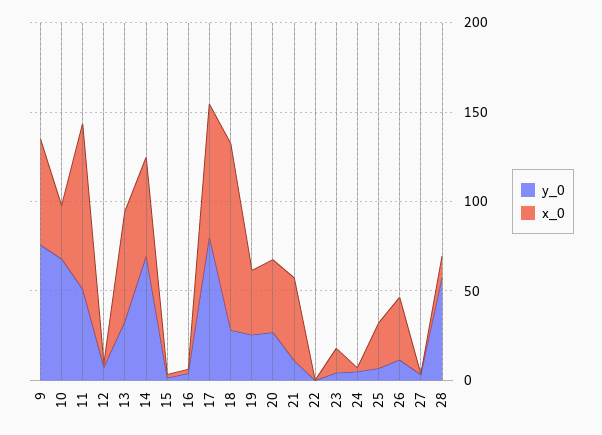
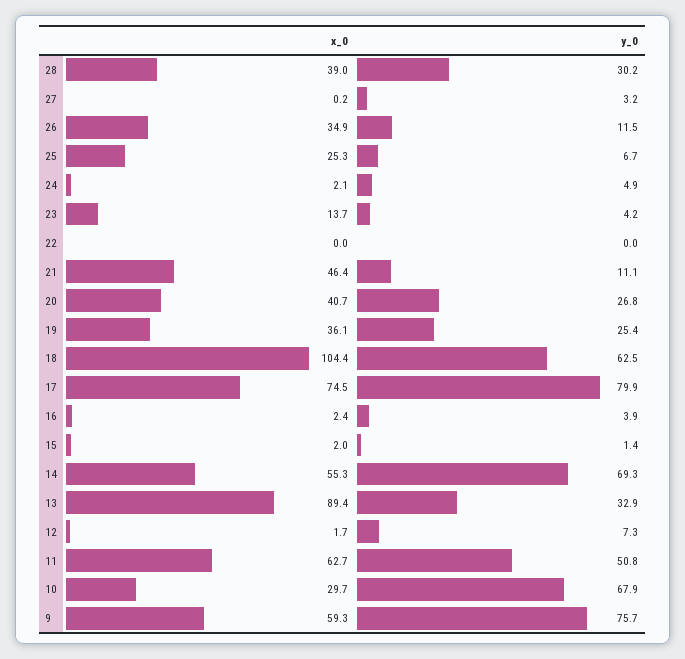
  {
    "y_0": {
      "9": 75.7,
      "10": 67.9,
      "11": 50.8,
      "12": 7.3,
      "13": 32.9,
      "14": 69.3,
      "15": 1.4,
      "16": 3.9,
      "17": 79.9,
-     "18": 30,
+     "18": 62.5,
      "19": 25.4,
      "20": 26.8,
      "21": 11.1,
      "22": 0,
      "23": 4.2,
      "24": 4.9,
      "25": 6.7,
      "26": 11.5,
      "27": 3.2,
-     "28": 60
+     "28": 30.2
    },
    "x_0": {
      "9": 59.3,
      "10": 29.7,
-     "11": 90,
+     "11": 62.7,
      "12": 1.7,
-     "13": 60,
+     "13": 89.4,
      "14": 55.3,
      "15": 2,
      "16": 2.4,
      "17": 74.5,
      "18": 104.4,
      "19": 36.1,
      "20": 40.7,
      "21": 46.4,
      "22": 0,
      "23": 13.7,
      "24": 2.1,
      "25": 25.3,
      "26": 34.9,
      "27": 0.2,
-     "28": 10
+     "28": 39
    }
  }

